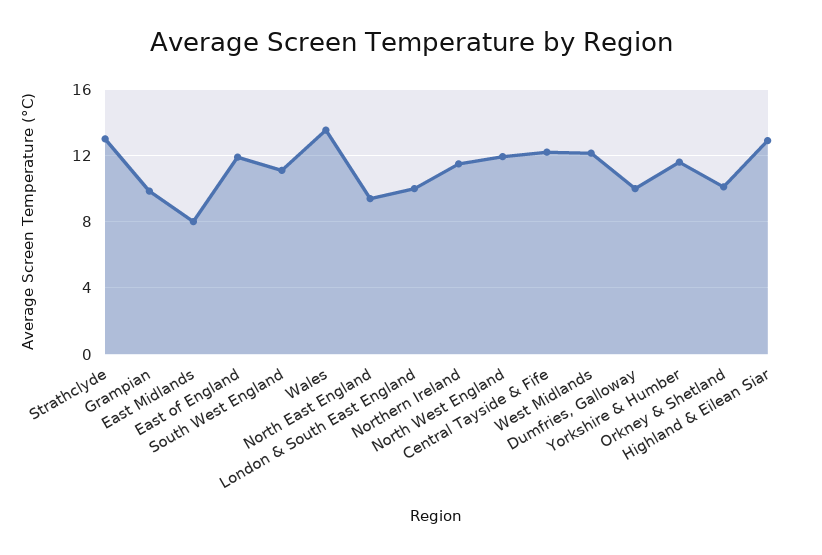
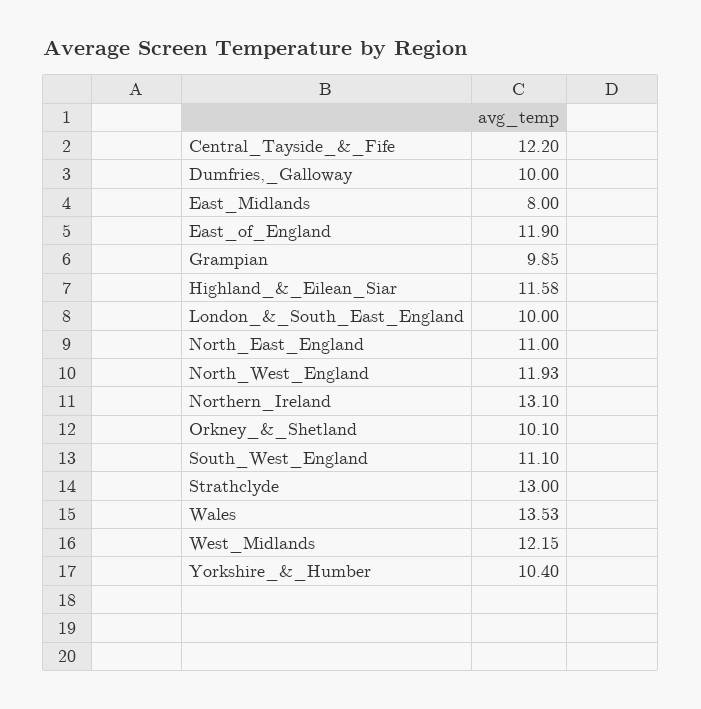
  {
    "Strathclyde": 13,
    "Grampian": 9.85,
    "East Midlands": 8,
    "East of England": 11.9,
    "South West England": 11.1,
    "Wales": 13.53,
-   "North East England": 9.5,
+   "North East England": 11,
    "London & South East England": 10,
-   "Northern Ireland": 11.5,
+   "Northern Ireland": 13.1,
    "North West England": 11.93,
    "Central Tayside & Fife": 12.2,
    "West Midlands": 12.15,
    "Dumfries, Galloway": 10,
-   "Yorkshire & Humber": 11.5,
+   "Yorkshire & Humber": 10.4,
    "Orkney & Shetland": 10.1,
-   "Highland & Eilean Siar": 13
+   "Highland & Eilean Siar": 11.58
  }

